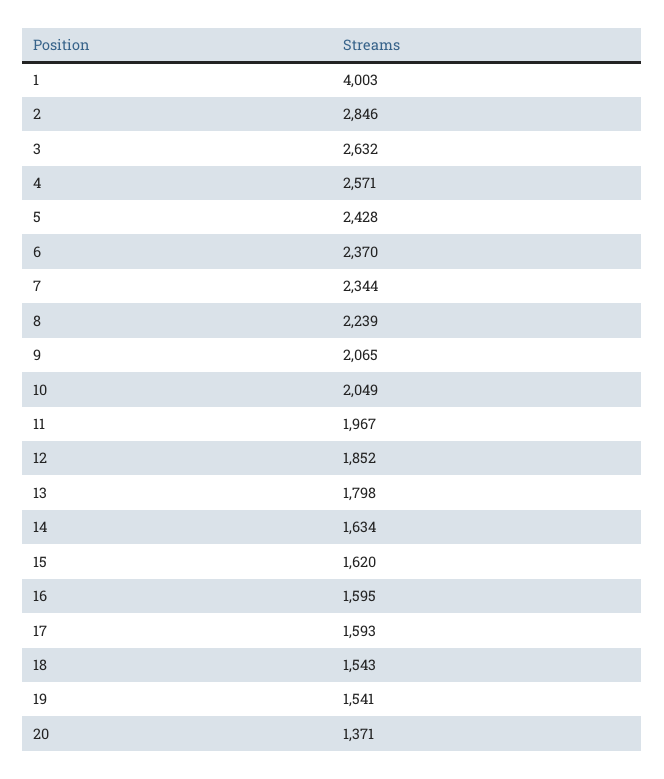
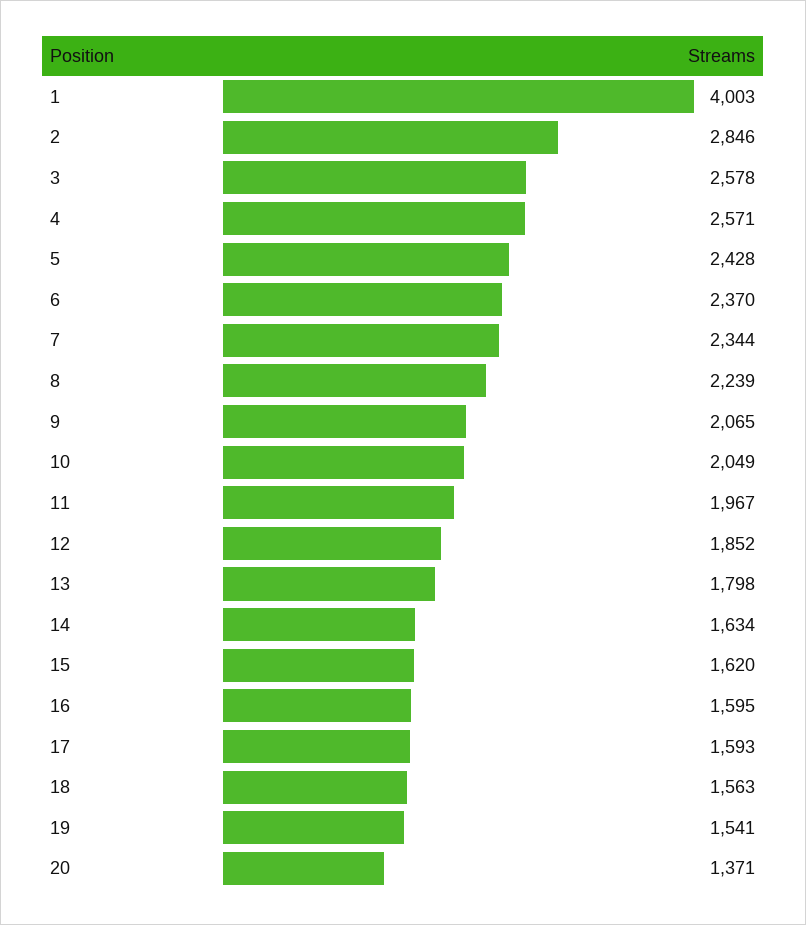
  {
    "1": 4003,
    "2": 2846,
-   "3": 2632,
+   "3": 2578,
    "4": 2571,
    "5": 2428,
    "6": 2370,
    "7": 2344,
    "8": 2239,
    "9": 2065,
    "10": 2049,
    "11": 1967,
    "12": 1852,
    "13": 1798,
    "14": 1634,
    "15": 1620,
    "16": 1595,
    "17": 1593,
-   "18": 1543,
+   "18": 1563,
    "19": 1541,
    "20": 1371
  }

